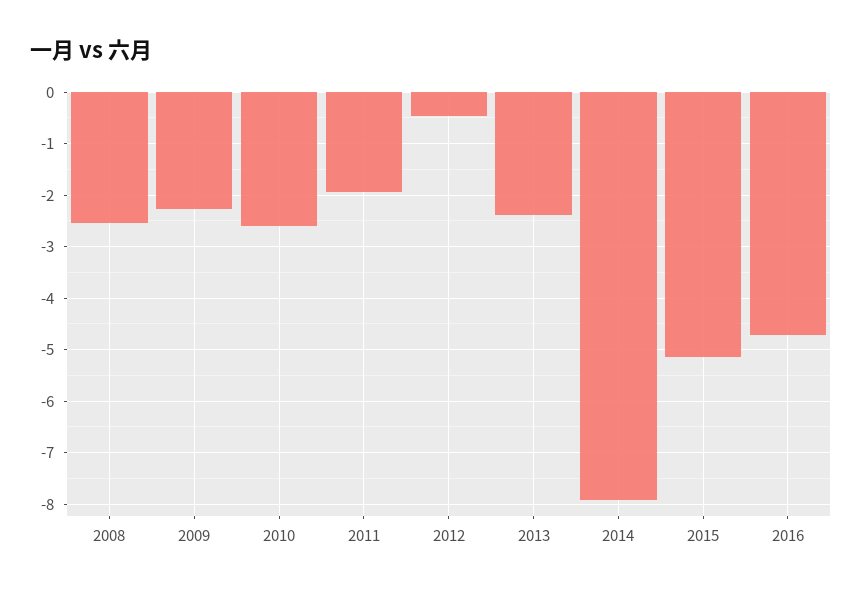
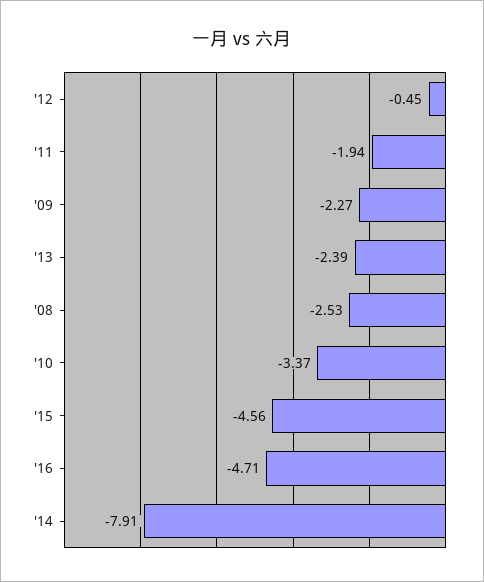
  {
    "2008": -2.53,
    "2009": -2.27,
-   "2010": -2.6,
+   "2010": -3.37,
    "2011": -1.94,
    "2012": -0.45,
    "2013": -2.39,
    "2014": -7.91,
-   "2015": -5.2,
+   "2015": -4.56,
    "2016": -4.71
  }

